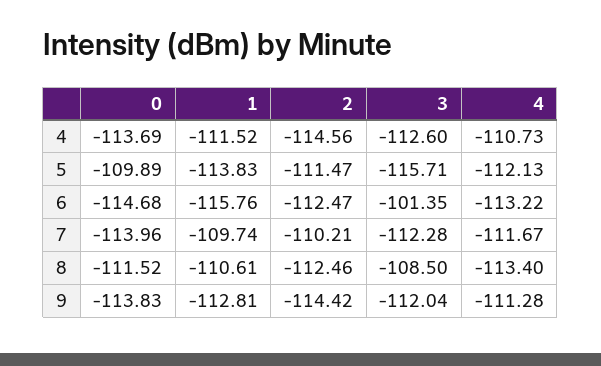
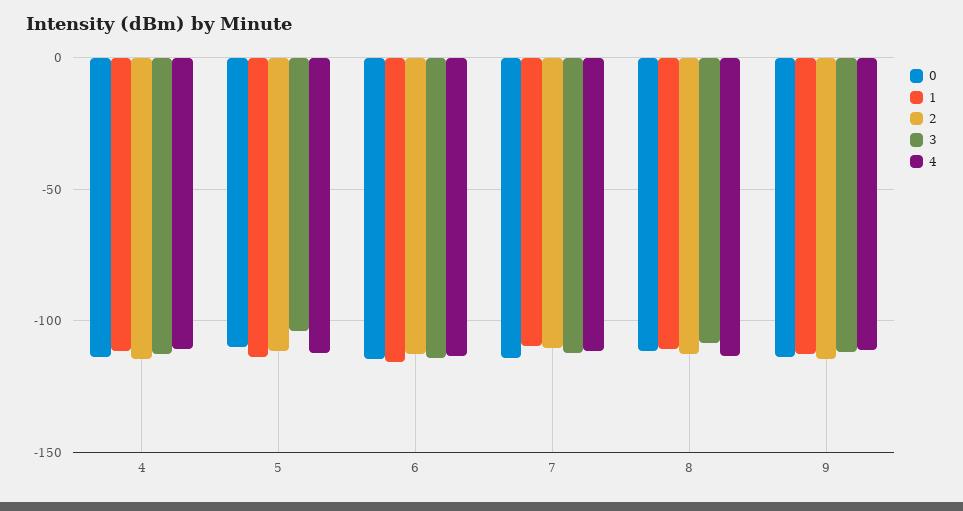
  {
    "0": {
      "4": -113.69,
      "5": -109.89,
      "6": -114.68,
      "7": -113.96,
      "8": -111.52,
      "9": -113.83
    },
    "1": {
      "4": -111.52,
      "5": -113.83,
      "6": -115.76,
      "7": -109.74,
      "8": -110.61,
      "9": -112.81
    },
    "2": {
      "4": -114.56,
      "5": -111.47,
      "6": -112.47,
      "7": -110.21,
      "8": -112.46,
      "9": -114.42
    },
    "3": {
      "4": -112.6,
-     "5": -115.71,
+     "5": -105,
-     "6": -101.35,
+     "6": -115,
      "7": -112.28,
      "8": -108.5,
      "9": -112.04
    },
    "4": {
      "4": -110.73,
      "5": -112.13,
      "6": -113.22,
      "7": -111.67,
      "8": -113.4,
      "9": -111.28
    }
  }

